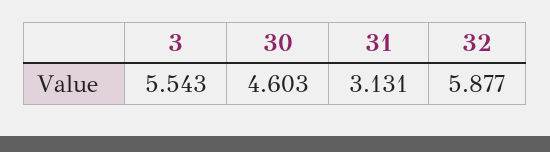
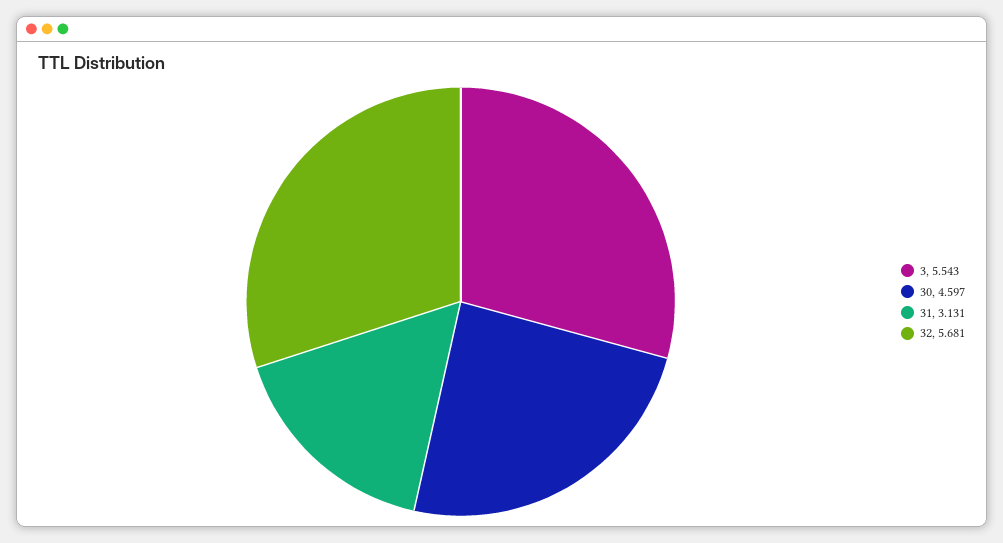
  {
    "3": 5.543,
-   "30": 4.603,
+   "30": 4.597,
    "31": 3.131,
-   "32": 5.877
+   "32": 5.681
  }

